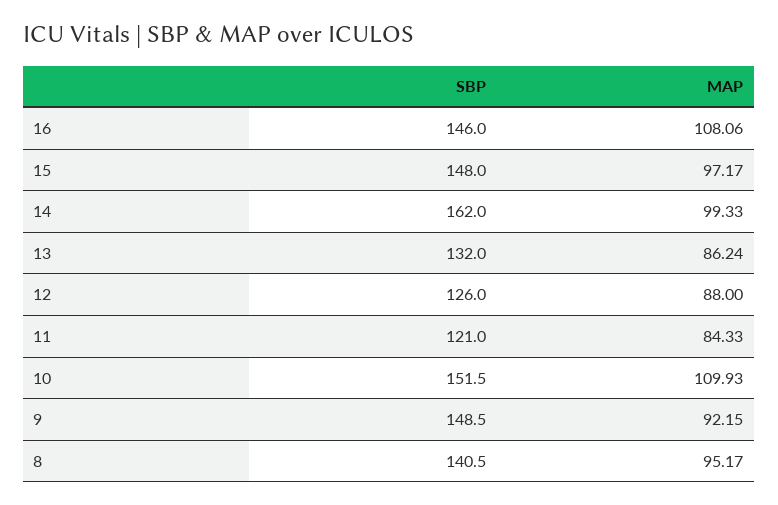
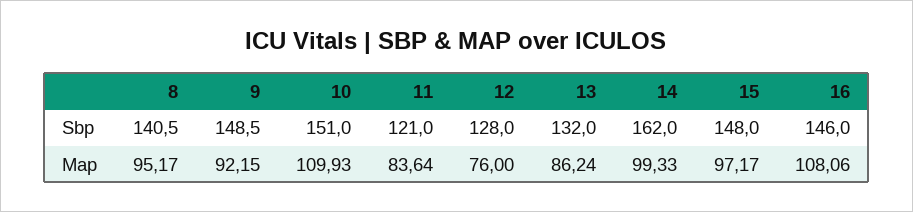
  {
    "SBP": {
      "16": 146,
      "15": 148,
      "14": 162,
      "13": 132,
-     "12": 126,
+     "12": 128,
      "11": 121,
-     "10": 151.5,
+     "10": 151,
      "9": 148.5,
      "8": 140.5
    },
    "MAP": {
      "16": 108.06,
      "15": 97.17,
      "14": 99.33,
      "13": 86.24,
-     "12": 88,
+     "12": 76,
-     "11": 84.33,
+     "11": 83.64,
      "10": 109.93,
      "9": 92.15,
      "8": 95.17
    }
  }

